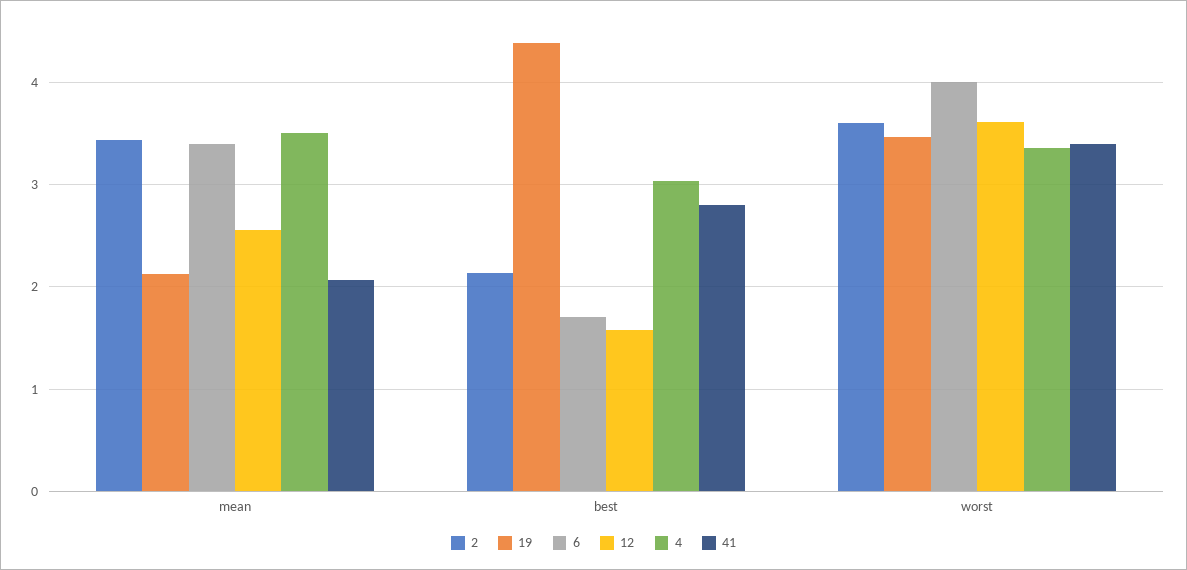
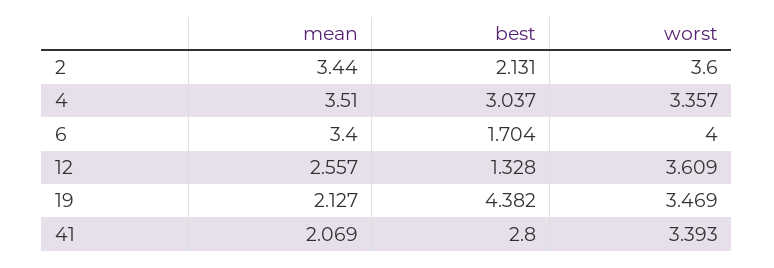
  {
    "2": {
      "mean": 3.44,
      "best": 2.131,
      "worst": 3.6
    },
    "19": {
      "mean": 2.127,
      "best": 4.382,
      "worst": 3.469
    },
    "6": {
      "mean": 3.4,
      "best": 1.704,
      "worst": 4
    },
    "12": {
      "mean": 2.557,
-     "best": 1.6,
+     "best": 1.328,
      "worst": 3.609
    },
    "4": {
      "mean": 3.51,
      "best": 3.037,
      "worst": 3.357
    },
    "41": {
      "mean": 2.069,
      "best": 2.8,
      "worst": 3.393
    }
  }

